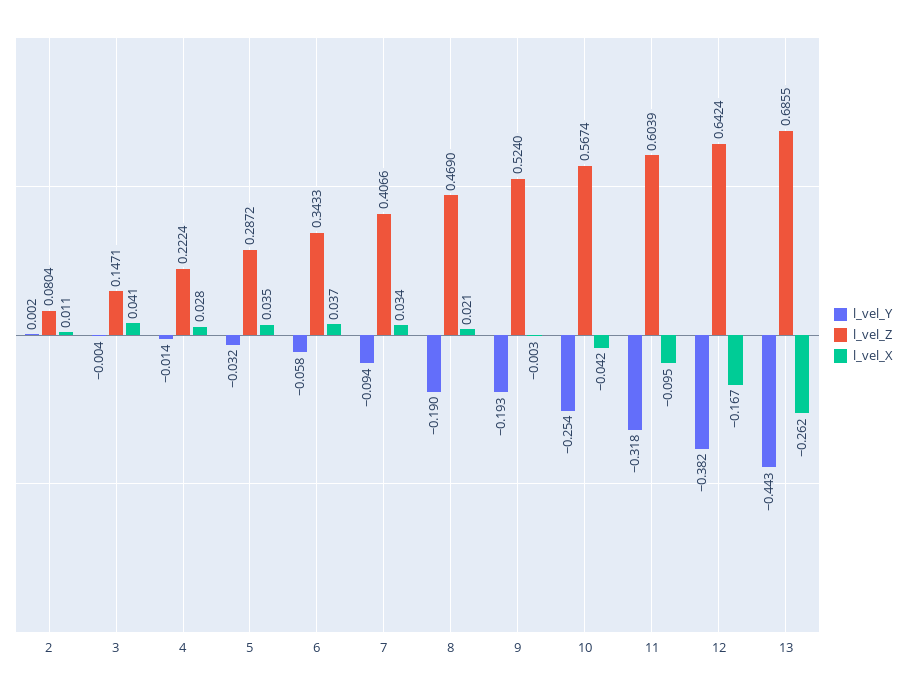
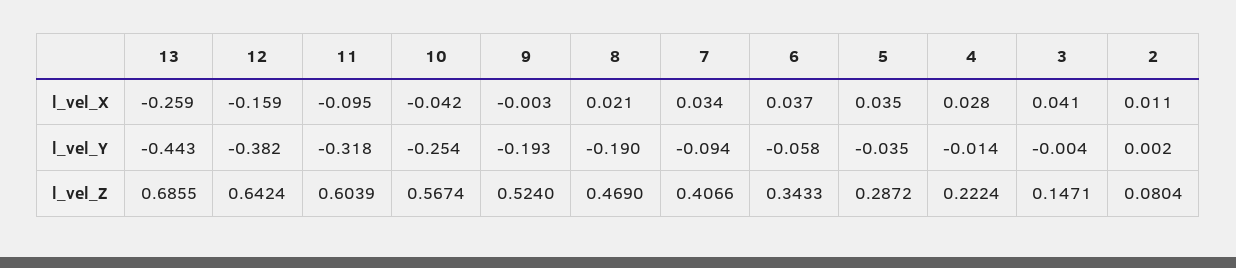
  {
    "l_vel_Y": {
      "2": 0.002,
      "3": -0.004,
      "4": -0.014,
-     "5": -0.032,
+     "5": -0.035,
      "6": -0.058,
      "7": -0.094,
      "8": -0.19,
      "9": -0.193,
      "10": -0.254,
      "11": -0.318,
      "12": -0.382,
      "13": -0.443
    },
    "l_vel_Z": {
      "2": 0.0804,
      "3": 0.1471,
      "4": 0.2224,
      "5": 0.2872,
      "6": 0.3433,
      "7": 0.4066,
      "8": 0.469,
      "9": 0.524,
      "10": 0.5674,
      "11": 0.6039,
      "12": 0.6424,
      "13": 0.6855
    },
    "l_vel_X": {
      "2": 0.011,
      "3": 0.041,
      "4": 0.028,
      "5": 0.035,
      "6": 0.037,
      "7": 0.034,
      "8": 0.021,
      "9": -0.003,
      "10": -0.042,
      "11": -0.095,
-     "12": -0.167,
+     "12": -0.159,
-     "13": -0.262
+     "13": -0.259
    }
  }

